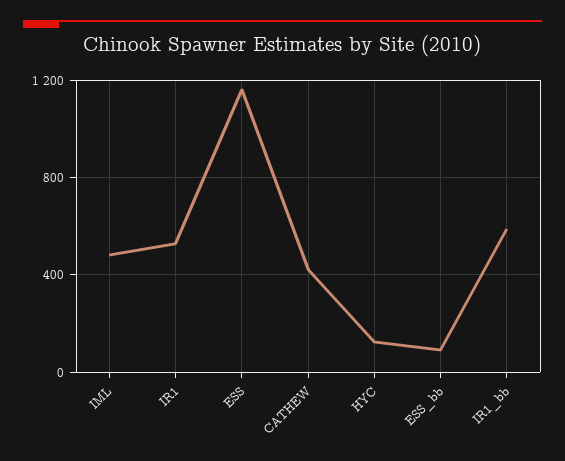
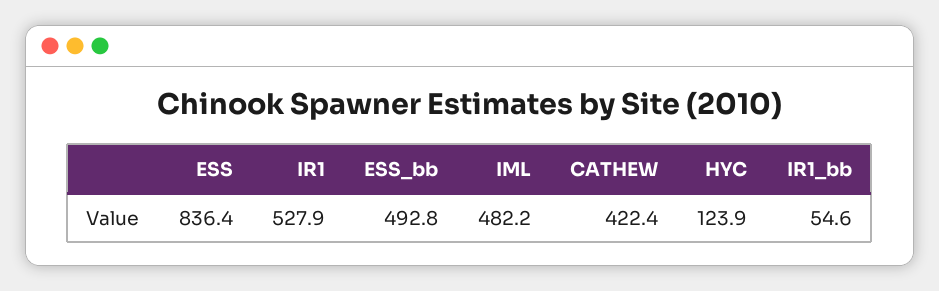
  {
    "IML": 482.2,
    "IR1": 527.9,
-   "ESS": 1150,
+   "ESS": 836.4,
    "CATHEW": 422.4,
    "HYC": 123.9,
-   "ESS_bb": 100,
+   "ESS_bb": 492.8,
-   "IR1_bb": 600
+   "IR1_bb": 54.6
  }

